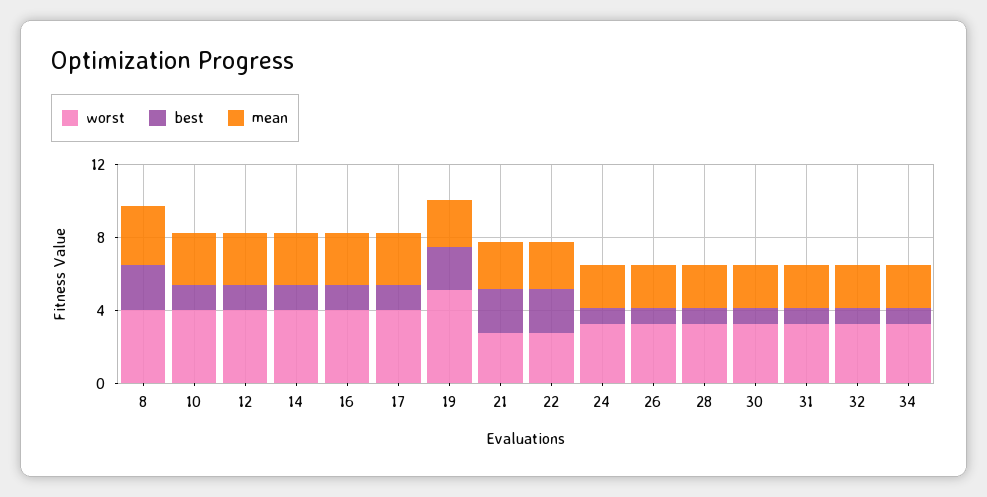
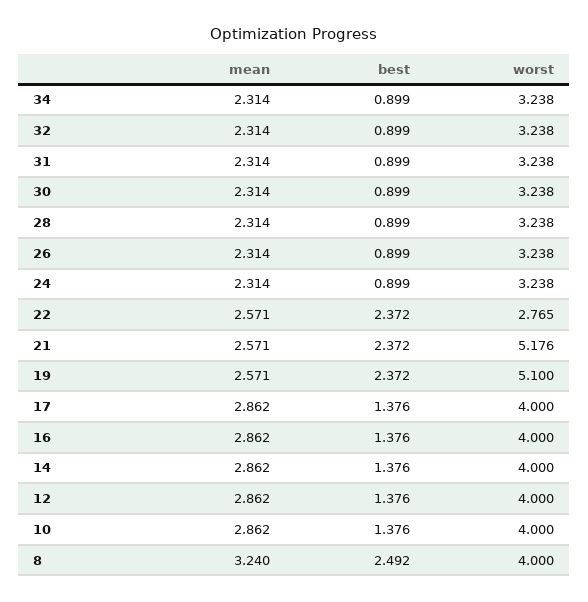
  {
    "worst": {
      "8": 4,
      "10": 4,
      "12": 4,
      "14": 4,
      "16": 4,
      "17": 4,
      "19": 5.1,
-     "21": 3,
+     "21": 5.176,
      "22": 2.765,
      "24": 3.238,
      "26": 3.238,
      "28": 3.238,
      "30": 3.238,
      "31": 3.238,
      "32": 3.238,
      "34": 3.238
    },
    "best": {
      "8": 2.492,
      "10": 1.376,
      "12": 1.376,
      "14": 1.376,
      "16": 1.376,
      "17": 1.376,
      "19": 2.372,
      "21": 2.372,
      "22": 2.372,
      "24": 0.899,
      "26": 0.899,
      "28": 0.899,
      "30": 0.899,
      "31": 0.899,
      "32": 0.899,
      "34": 0.899
    },
    "mean": {
      "8": 3.24,
      "10": 2.862,
      "12": 2.862,
      "14": 2.862,
      "16": 2.862,
      "17": 2.862,
      "19": 2.571,
      "21": 2.571,
      "22": 2.571,
      "24": 2.314,
      "26": 2.314,
      "28": 2.314,
      "30": 2.314,
      "31": 2.314,
      "32": 2.314,
      "34": 2.314
    }
  }

